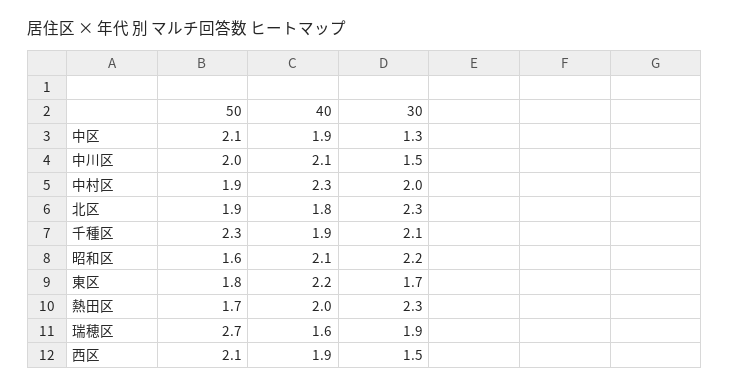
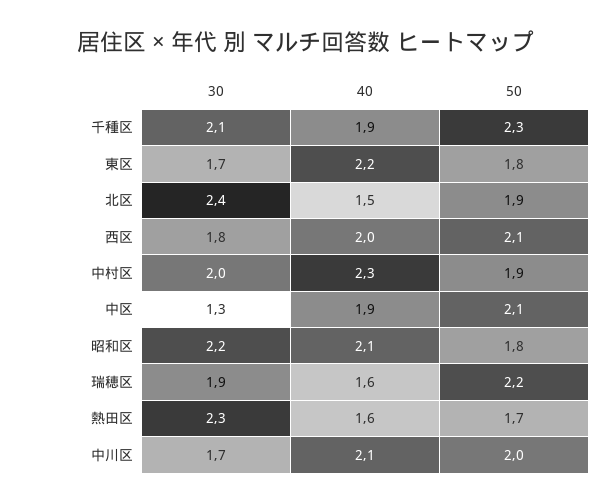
  {
    "50": {
      "中区": 2.1,
      "中川区": 2,
      "中村区": 1.9,
      "北区": 1.9,
      "千種区": 2.3,
-     "昭和区": 1.6,
+     "昭和区": 1.8,
      "東区": 1.8,
      "熱田区": 1.7,
-     "瑞穂区": 2.7,
+     "瑞穂区": 2.2,
      "西区": 2.1
    },
    "40": {
      "中区": 1.9,
      "中川区": 2.1,
      "中村区": 2.3,
-     "北区": 1.8,
+     "北区": 1.5,
      "千種区": 1.9,
      "昭和区": 2.1,
      "東区": 2.2,
-     "熱田区": 2,
+     "熱田区": 1.6,
      "瑞穂区": 1.6,
-     "西区": 1.9
+     "西区": 2
    },
    "30": {
      "中区": 1.3,
-     "中川区": 1.5,
+     "中川区": 1.7,
      "中村区": 2,
-     "北区": 2.3,
+     "北区": 2.4,
      "千種区": 2.1,
      "昭和区": 2.2,
      "東区": 1.7,
      "熱田区": 2.3,
      "瑞穂区": 1.9,
-     "西区": 1.5
+     "西区": 1.8
    }
  }

